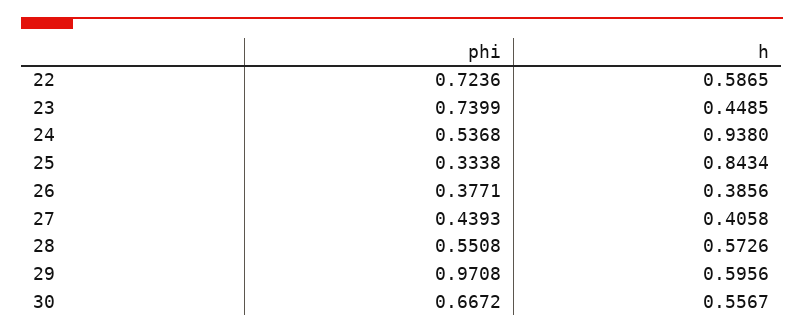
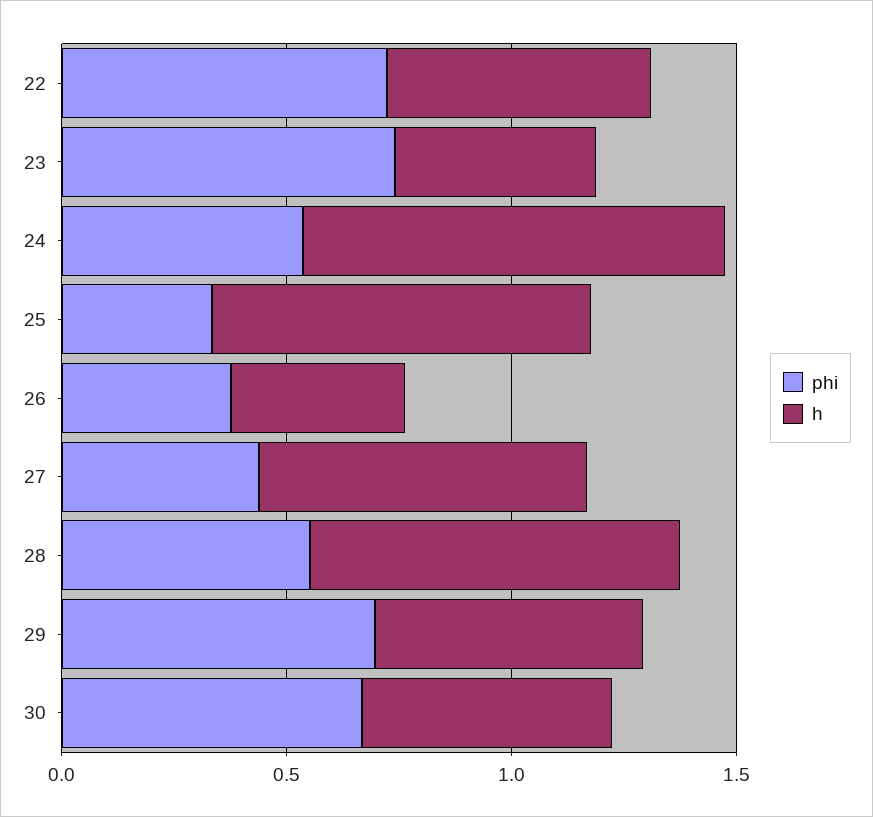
  {
    "phi": {
      "22": 0.7236,
      "23": 0.7399,
      "24": 0.5368,
      "25": 0.3338,
      "26": 0.3771,
      "27": 0.4393,
      "28": 0.5508,
-     "29": 0.9708,
+     "29": 0.7,
      "30": 0.6672
    },
    "h": {
      "22": 0.5865,
      "23": 0.4485,
      "24": 0.938,
      "25": 0.8434,
      "26": 0.3856,
-     "27": 0.4058,
+     "27": 0.7,
-     "28": 0.5726,
+     "28": 0.8,
      "29": 0.5956,
      "30": 0.5567
    }
  }

